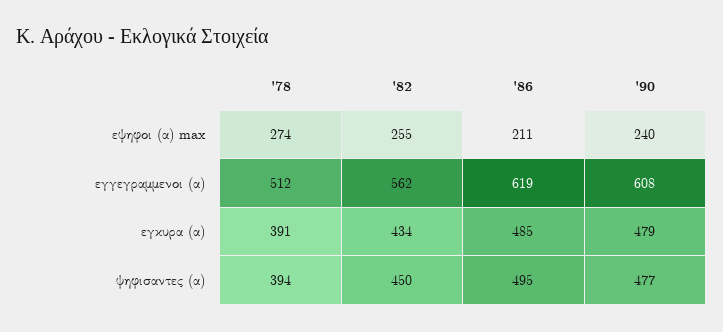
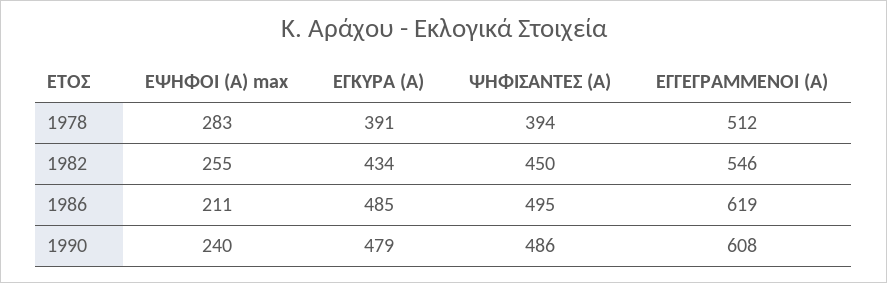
  {
    "'78": {
-     "εψηφοι (α) max": 274,
+     "εψηφοι (α) max": 283,
      "εγγεγραμμενοι (α)": 512,
      "εγκυρα (α)": 391,
      "ψηφισαντες (α)": 394
    },
    "'82": {
      "εψηφοι (α) max": 255,
-     "εγγεγραμμενοι (α)": 562,
+     "εγγεγραμμενοι (α)": 546,
      "εγκυρα (α)": 434,
      "ψηφισαντες (α)": 450
    },
    "'86": {
      "εψηφοι (α) max": 211,
      "εγγεγραμμενοι (α)": 619,
      "εγκυρα (α)": 485,
      "ψηφισαντες (α)": 495
    },
    "'90": {
      "εψηφοι (α) max": 240,
      "εγγεγραμμενοι (α)": 608,
      "εγκυρα (α)": 479,
-     "ψηφισαντες (α)": 477
+     "ψηφισαντες (α)": 486
    }
  }

